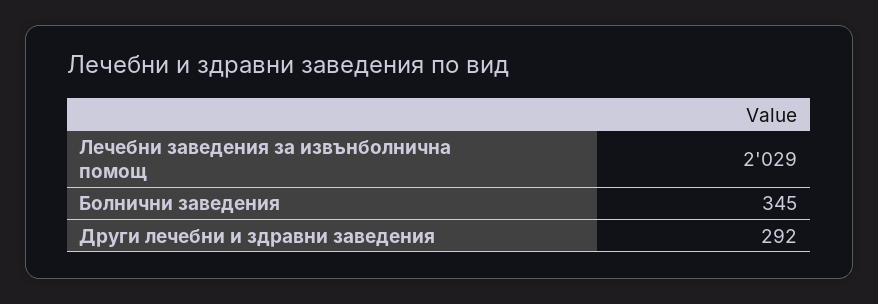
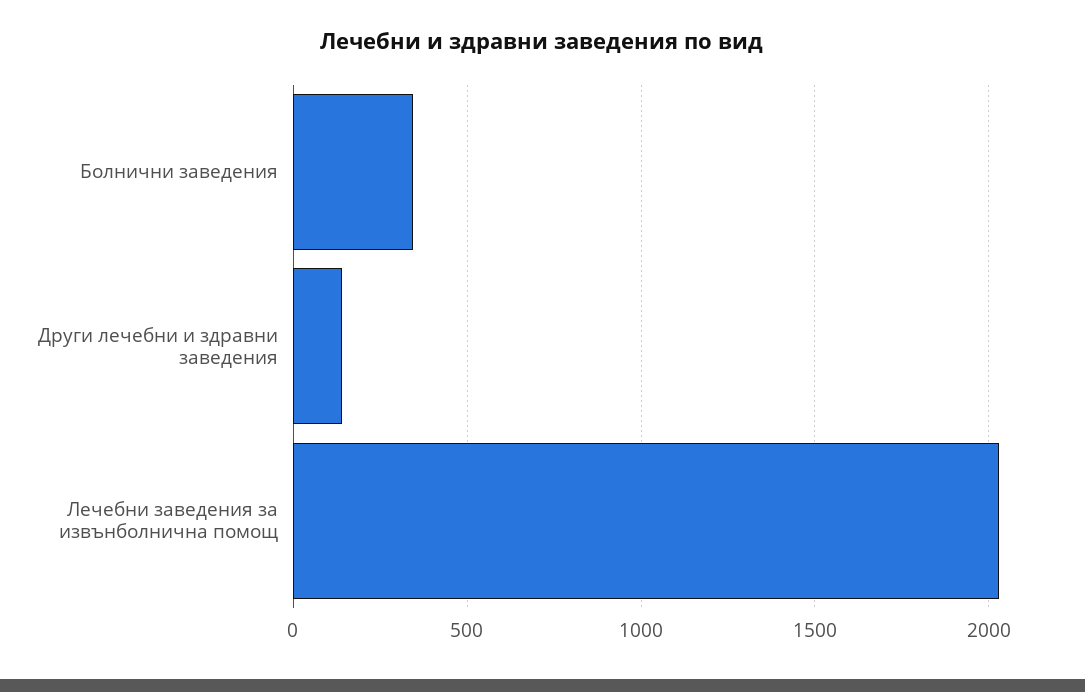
  {
    "Лечебни заведения за извънболнична помощ": 2029,
    "Болнични заведения": 345,
-   "Други лечебни и здравни заведения": 292
+   "Други лечебни и здравни заведения": 150
  }

